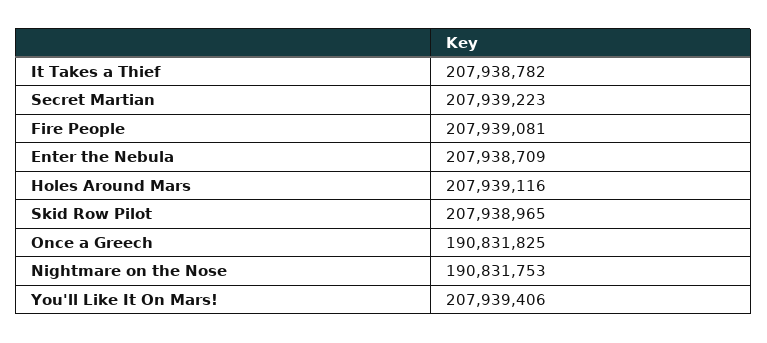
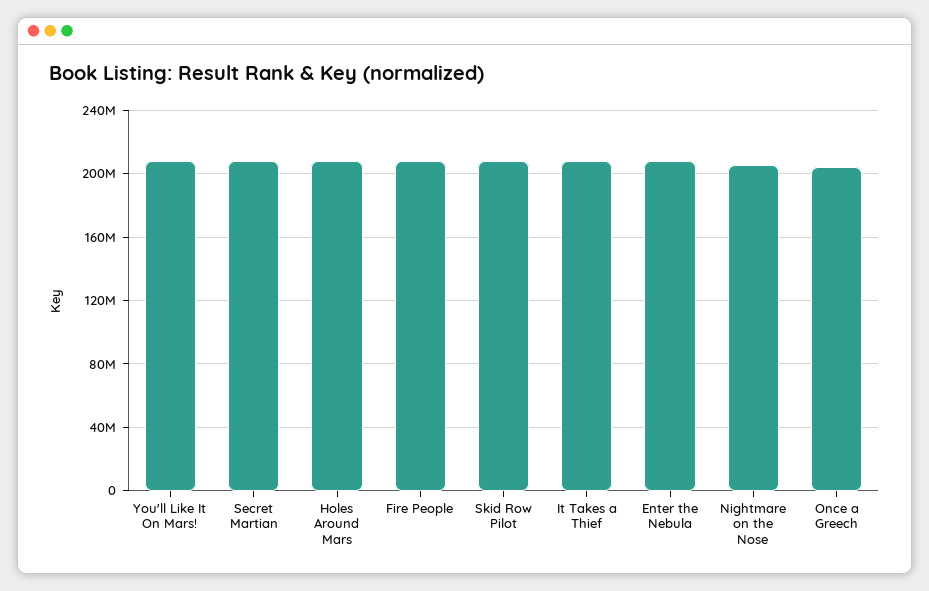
  {
    "It Takes a Thief": 207938782,
    "Secret Martian": 207939223,
    "Fire People": 207939081,
    "Enter the Nebula": 207938709,
    "Holes Around Mars": 207939116,
    "Skid Row Pilot": 207938965,
-   "Once a Greech": 190831825,
+   "Once a Greech": 205000000,
-   "Nightmare on the Nose": 190831753,
+   "Nightmare on the Nose": 205000000,
    "You'll Like It On Mars!": 207939406
  }

